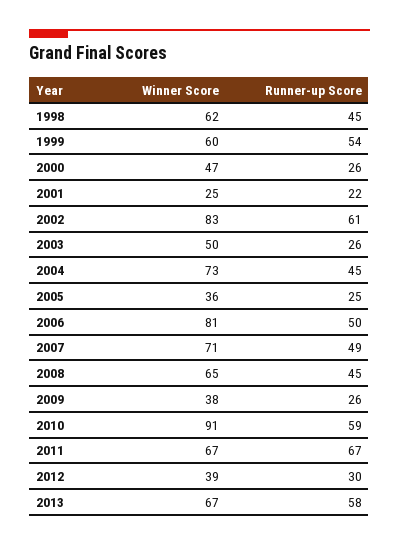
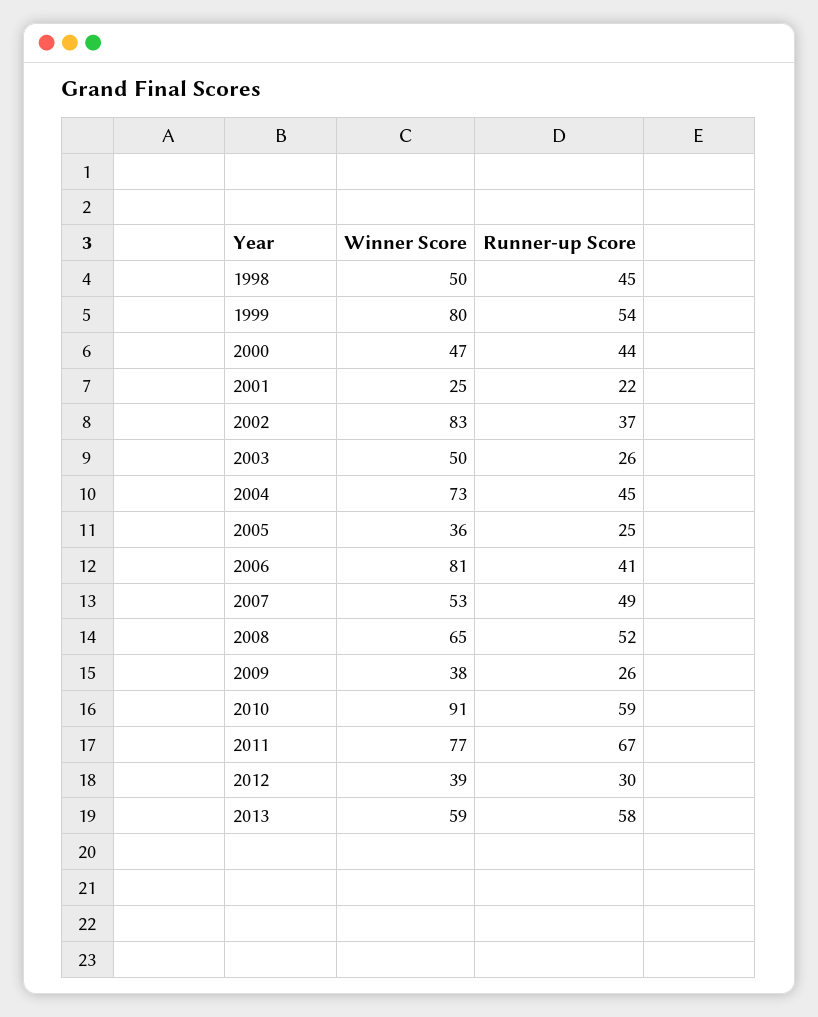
  {
    "Winner Score": {
-     "1998": 62,
+     "1998": 50,
-     "1999": 60,
+     "1999": 80,
      "2000": 47,
      "2001": 25,
      "2002": 83,
      "2003": 50,
      "2004": 73,
      "2005": 36,
      "2006": 81,
-     "2007": 71,
+     "2007": 53,
      "2008": 65,
      "2009": 38,
      "2010": 91,
-     "2011": 67,
+     "2011": 77,
      "2012": 39,
-     "2013": 67
+     "2013": 59
    },
    "Runner-up Score": {
      "1998": 45,
      "1999": 54,
-     "2000": 26,
+     "2000": 44,
      "2001": 22,
-     "2002": 61,
+     "2002": 37,
      "2003": 26,
      "2004": 45,
      "2005": 25,
-     "2006": 50,
+     "2006": 41,
      "2007": 49,
-     "2008": 45,
+     "2008": 52,
      "2009": 26,
      "2010": 59,
      "2011": 67,
      "2012": 30,
      "2013": 58
    }
  }

